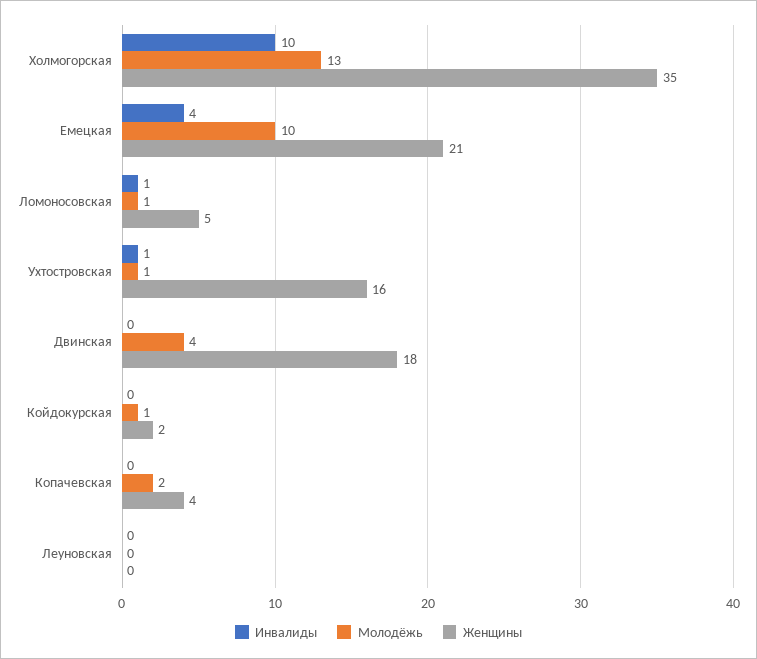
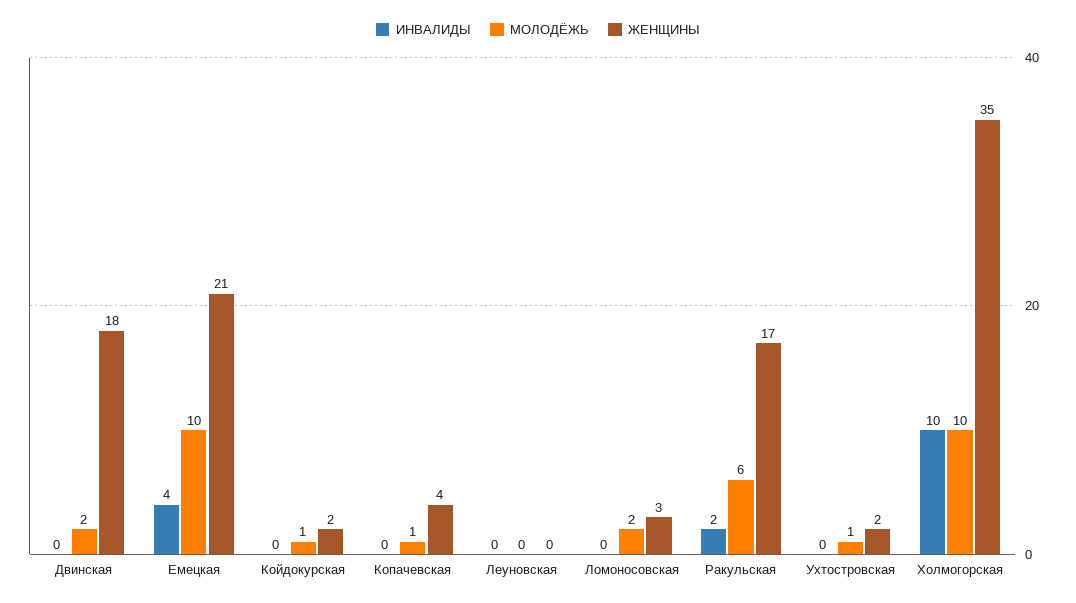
  {
    "Инвалиды": {
      "Холмогорская": 10,
      "Емецкая": 4,
-     "Ломоносовская": 1,
+     "Ломоносовская": 0,
-     "Ухтостровская": 1,
+     "Ухтостровская": 0,
      "Двинская": 0,
      "Койдокурская": 0,
      "Копачевская": 0,
-     "Леуновская": 0
+     "Леуновская": 0,
+     "Ракульская": 2
    },
    "Молодёжь": {
-     "Холмогорская": 13,
+     "Холмогорская": 10,
      "Емецкая": 10,
-     "Ломоносовская": 1,
+     "Ломоносовская": 2,
      "Ухтостровская": 1,
-     "Двинская": 4,
+     "Двинская": 2,
      "Койдокурская": 1,
-     "Копачевская": 2,
+     "Копачевская": 1,
-     "Леуновская": 0
+     "Леуновская": 0,
+     "Ракульская": 6
    },
    "Женщины": {
      "Холмогорская": 35,
      "Емецкая": 21,
-     "Ломоносовская": 5,
+     "Ломоносовская": 3,
-     "Ухтостровская": 16,
+     "Ухтостровская": 2,
      "Двинская": 18,
      "Койдокурская": 2,
      "Копачевская": 4,
-     "Леуновская": 0
+     "Леуновская": 0,
+     "Ракульская": 17
    }
  }

